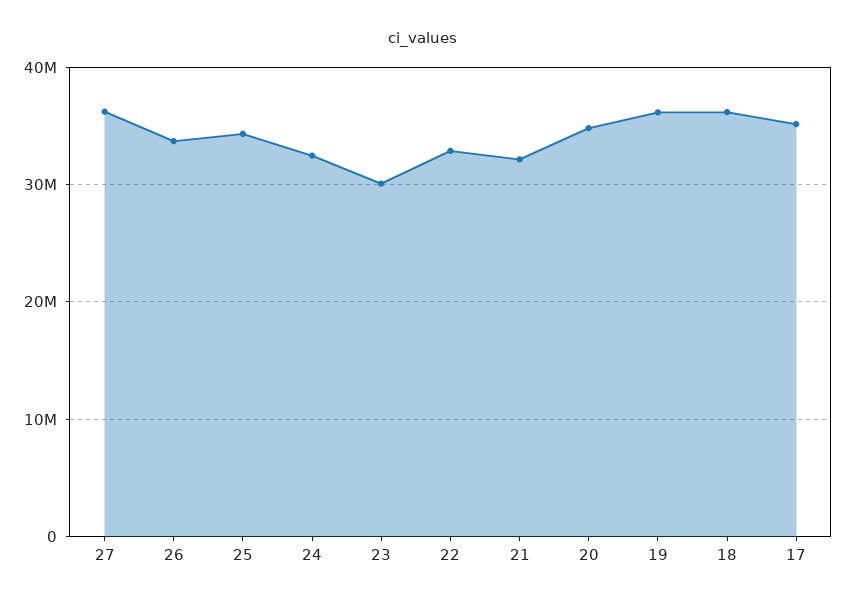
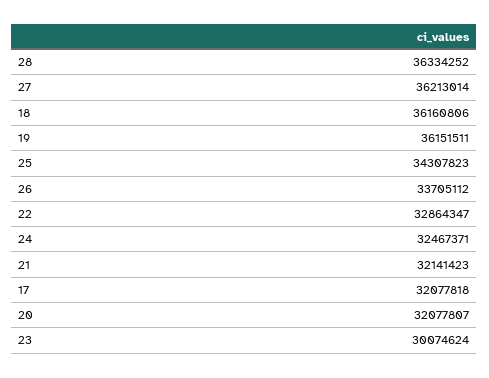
  {
    "27": 36213014,
    "26": 33705112,
    "25": 34307823,
    "24": 32467371,
    "23": 30074624,
    "22": 32864347,
    "21": 32141423,
-   "20": 35000000,
+   "20": 32077807,
    "19": 36151511,
    "18": 36160806,
-   "17": 35000000
+   "17": 32077818,
+   "28": 36334252
  }

